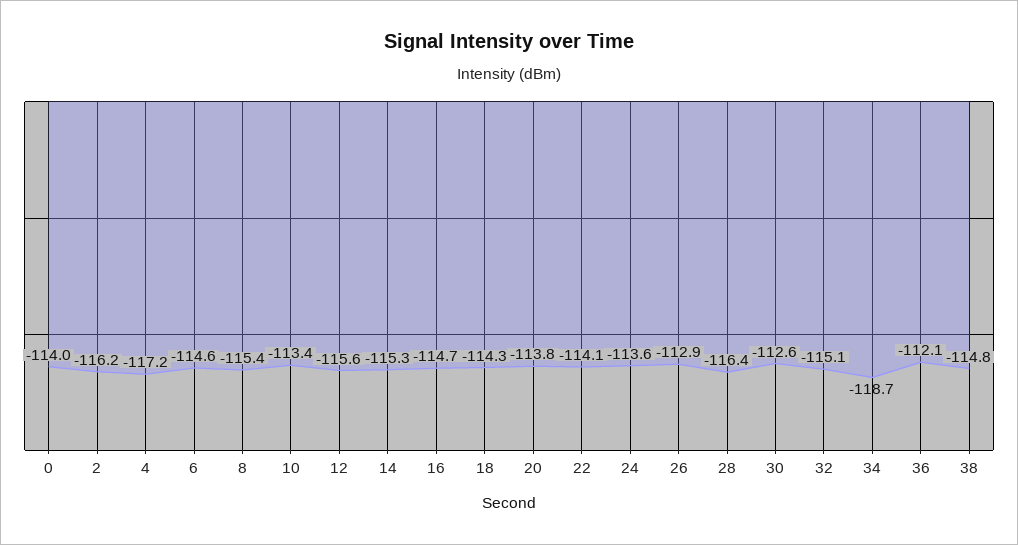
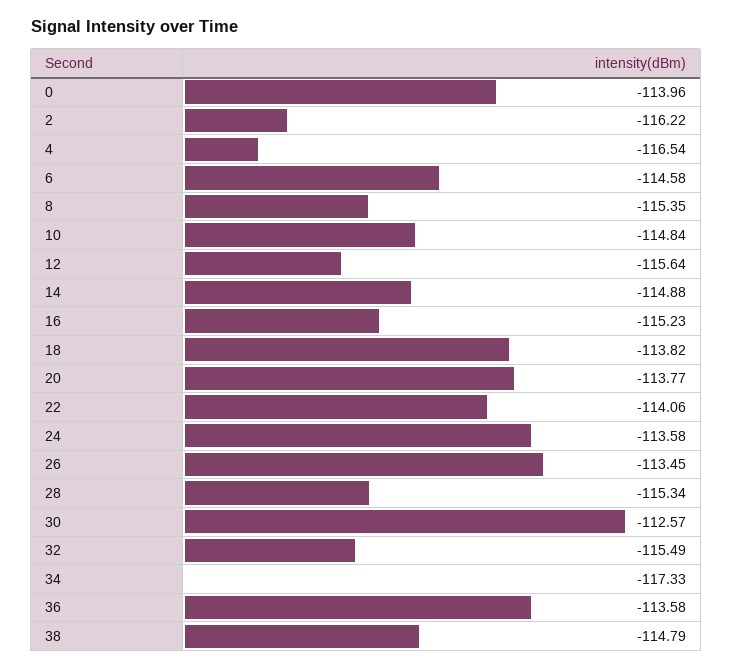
  {
    "0": -113.96,
    "2": -116.22,
-   "4": -117.2,
+   "4": -116.54,
    "6": -114.58,
    "8": -115.35,
-   "10": -113.4,
+   "10": -114.84,
    "12": -115.64,
-   "14": -115.3,
+   "14": -114.88,
-   "16": -114.7,
+   "16": -115.23,
-   "18": -114.3,
+   "18": -113.82,
    "20": -113.77,
    "22": -114.06,
    "24": -113.58,
-   "26": -112.9,
+   "26": -113.45,
-   "28": -116.4,
+   "28": -115.34,
    "30": -112.57,
-   "32": -115.1,
+   "32": -115.49,
-   "34": -118.7,
+   "34": -117.33,
-   "36": -112.1,
+   "36": -113.58,
    "38": -114.79
  }

